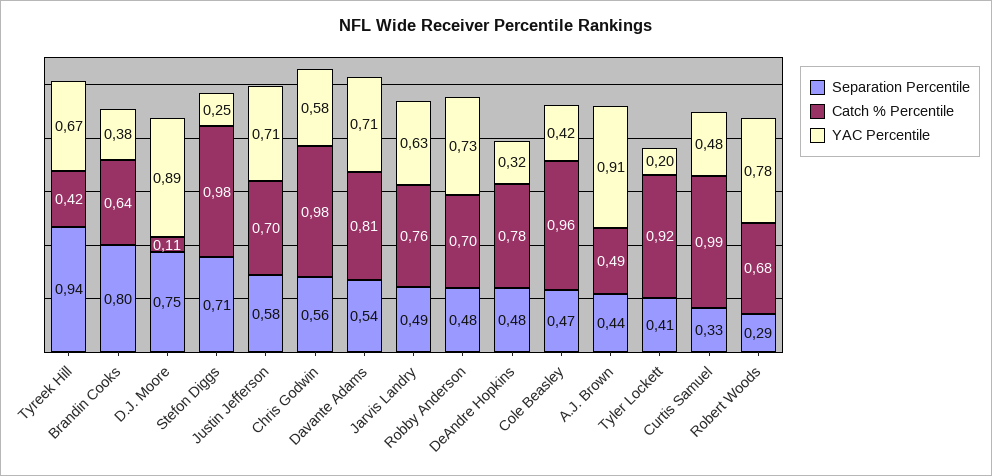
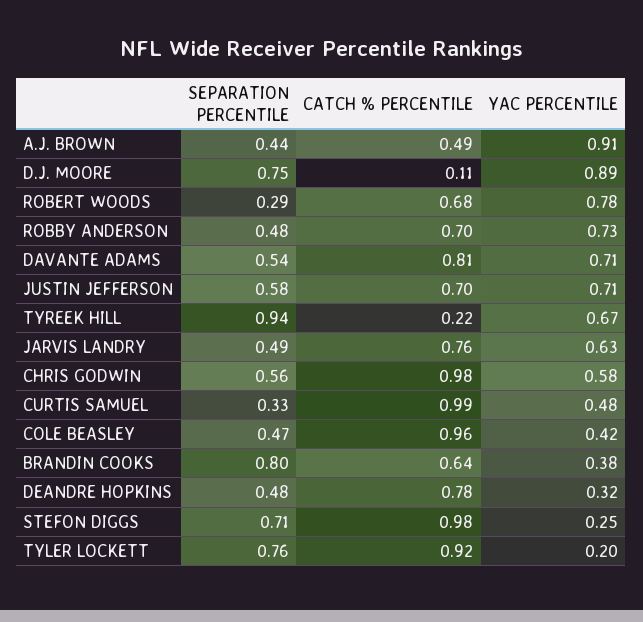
  {
    "Separation Percentile": {
      "Tyreek Hill": 0.94,
      "Brandin Cooks": 0.8,
      "D.J. Moore": 0.75,
      "Stefon Diggs": 0.71,
      "Justin Jefferson": 0.58,
      "Chris Godwin": 0.56,
      "Davante Adams": 0.54,
      "Jarvis Landry": 0.49,
      "Robby Anderson": 0.48,
      "DeAndre Hopkins": 0.48,
      "Cole Beasley": 0.47,
      "A.J. Brown": 0.44,
-     "Tyler Lockett": 0.41,
+     "Tyler Lockett": 0.76,
      "Curtis Samuel": 0.33,
      "Robert Woods": 0.29
    },
    "Catch % Percentile": {
-     "Tyreek Hill": 0.42,
+     "Tyreek Hill": 0.22,
      "Brandin Cooks": 0.64,
      "D.J. Moore": 0.11,
      "Stefon Diggs": 0.98,
      "Justin Jefferson": 0.7,
      "Chris Godwin": 0.98,
      "Davante Adams": 0.81,
      "Jarvis Landry": 0.76,
      "Robby Anderson": 0.7,
      "DeAndre Hopkins": 0.78,
      "Cole Beasley": 0.96,
      "A.J. Brown": 0.49,
      "Tyler Lockett": 0.92,
      "Curtis Samuel": 0.99,
      "Robert Woods": 0.68
    },
    "YAC Percentile": {
      "Tyreek Hill": 0.67,
      "Brandin Cooks": 0.38,
      "D.J. Moore": 0.89,
      "Stefon Diggs": 0.25,
      "Justin Jefferson": 0.71,
      "Chris Godwin": 0.58,
      "Davante Adams": 0.71,
      "Jarvis Landry": 0.63,
      "Robby Anderson": 0.73,
      "DeAndre Hopkins": 0.32,
      "Cole Beasley": 0.42,
      "A.J. Brown": 0.91,
      "Tyler Lockett": 0.2,
      "Curtis Samuel": 0.48,
      "Robert Woods": 0.78
    }
  }

